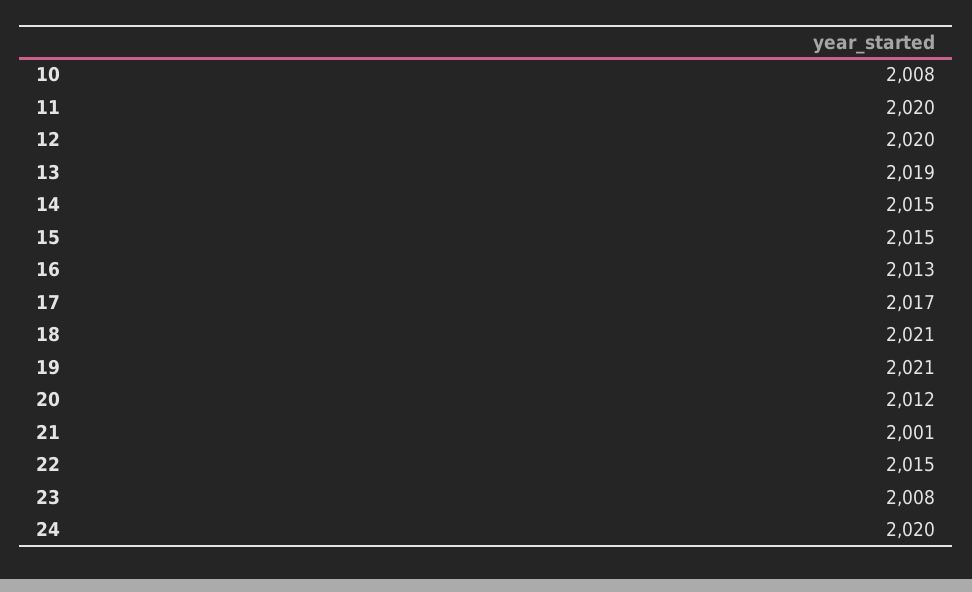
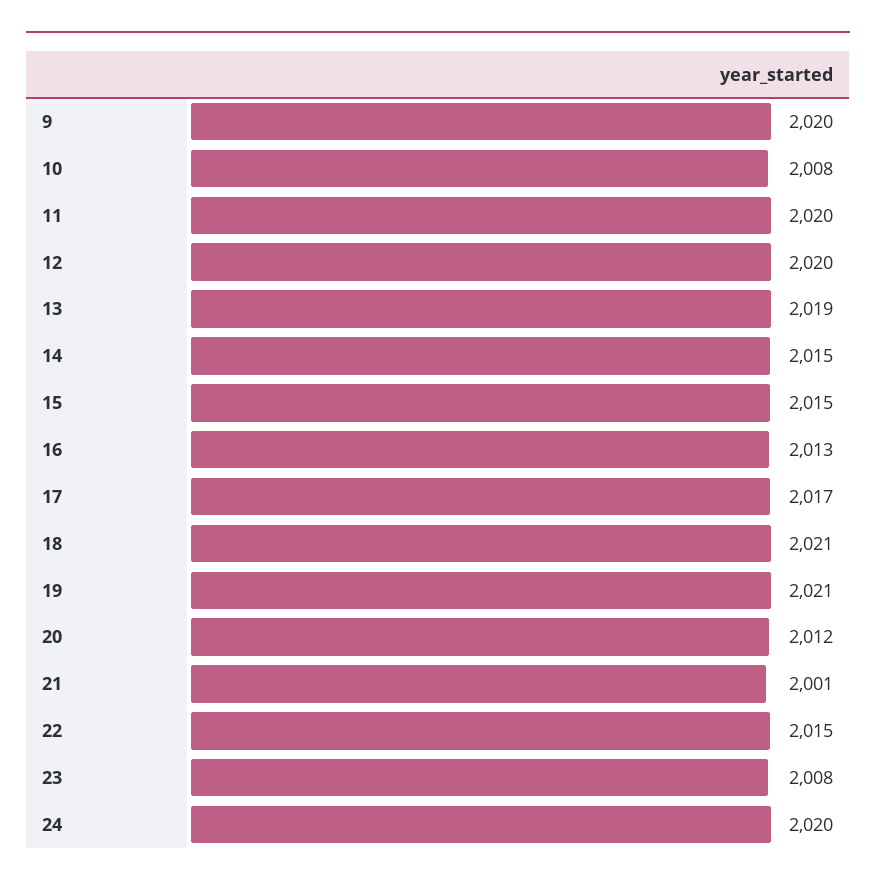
  {
    "10": 2008,
    "11": 2020,
    "12": 2020,
    "13": 2019,
    "14": 2015,
    "15": 2015,
    "16": 2013,
    "17": 2017,
    "18": 2021,
    "19": 2021,
    "20": 2012,
    "21": 2001,
    "22": 2015,
    "23": 2008,
-   "24": 2020
+   "24": 2020,
+   "9": 2020
  }

